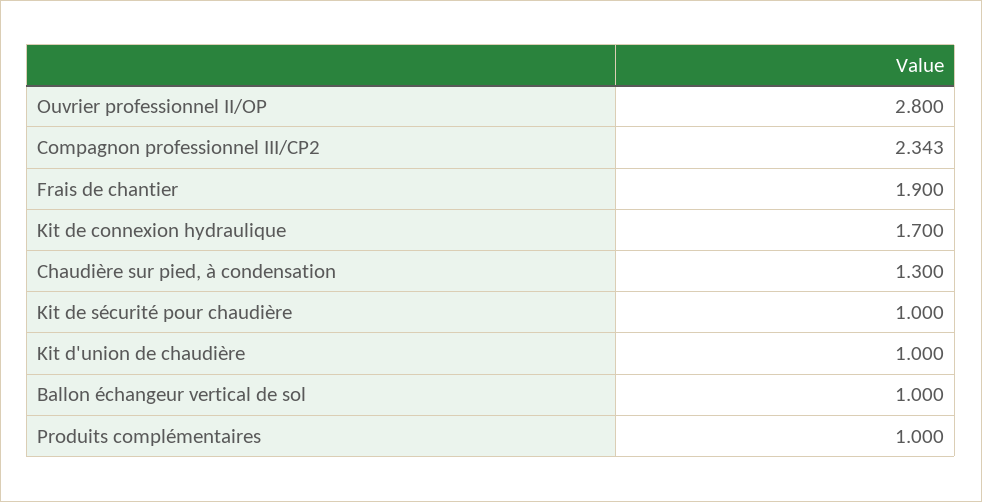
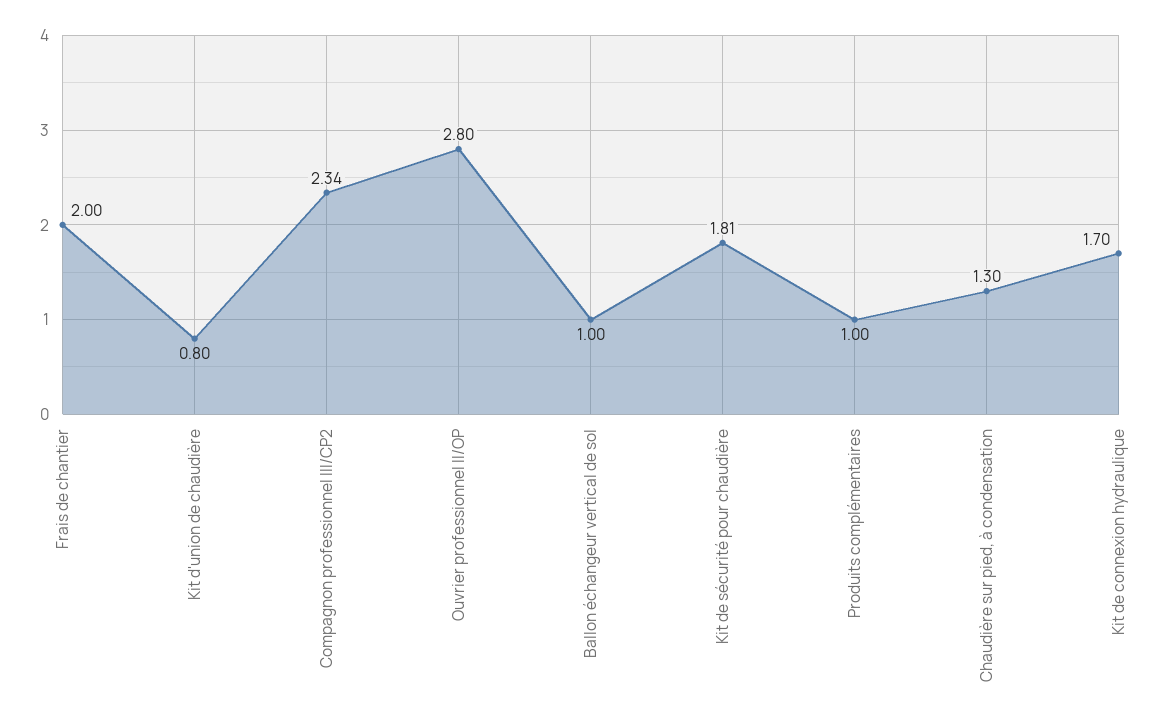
  {
    "Ouvrier professionnel II/OP": 2.8,
    "Compagnon professionnel III/CP2": 2.343,
-   "Frais de chantier": 1.9,
+   "Frais de chantier": 2,
    "Kit de connexion hydraulique": 1.7,
    "Chaudière sur pied, à condensation": 1.3,
-   "Kit de sécurité pour chaudière": 1,
+   "Kit de sécurité pour chaudière": 1.81,
-   "Kit d'union de chaudière": 1,
+   "Kit d'union de chaudière": 0.8,
    "Ballon échangeur vertical de sol": 1,
    "Produits complémentaires": 1
  }

